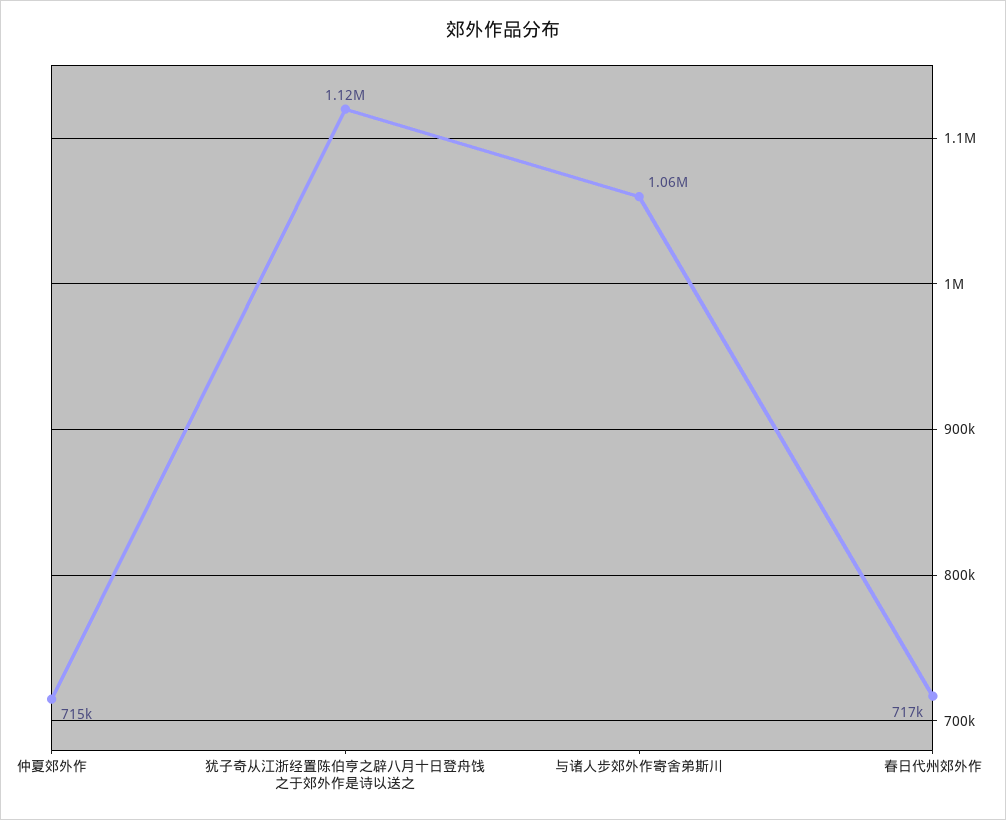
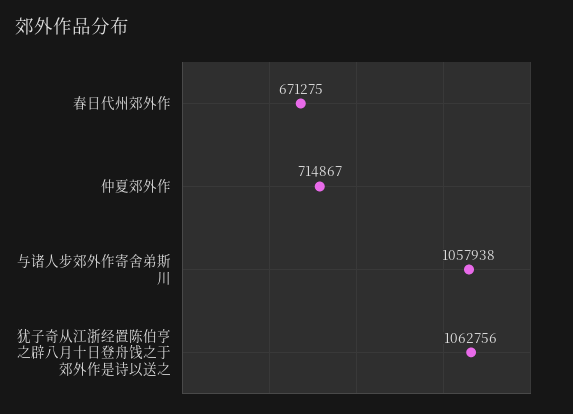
  {
    "仲夏郊外作": 714867,
-   "犹子奇从江浙经置陈伯亨之辟八月十日登舟饯之于郊外作是诗以送之": 1120000,
+   "犹子奇从江浙经置陈伯亨之辟八月十日登舟饯之于郊外作是诗以送之": 1062756,
    "与诸人步郊外作寄舍弟斯川": 1057938,
-   "春日代州郊外作": 717000
+   "春日代州郊外作": 671275
  }

